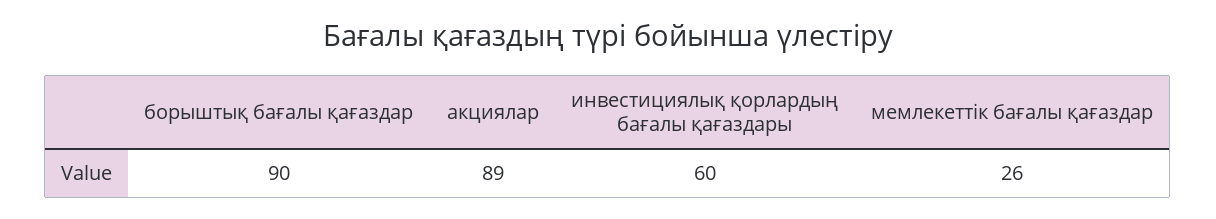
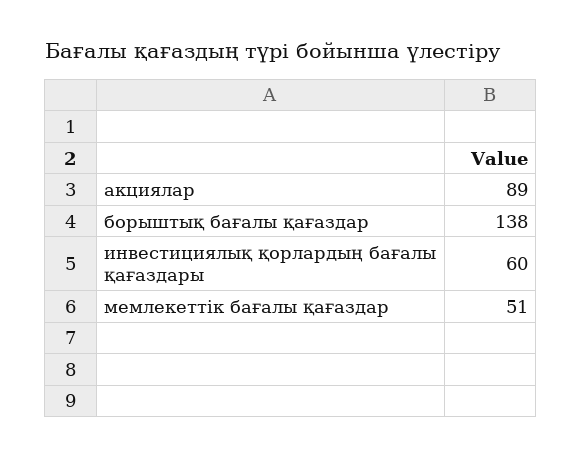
  {
-   "борыштық бағалы қағаздар": 90,
+   "борыштық бағалы қағаздар": 138,
    "акциялар": 89,
    "инвестициялық қорлардың бағалы қағаздары": 60,
-   "мемлекеттік бағалы қағаздар": 26
+   "мемлекеттік бағалы қағаздар": 51
  }

